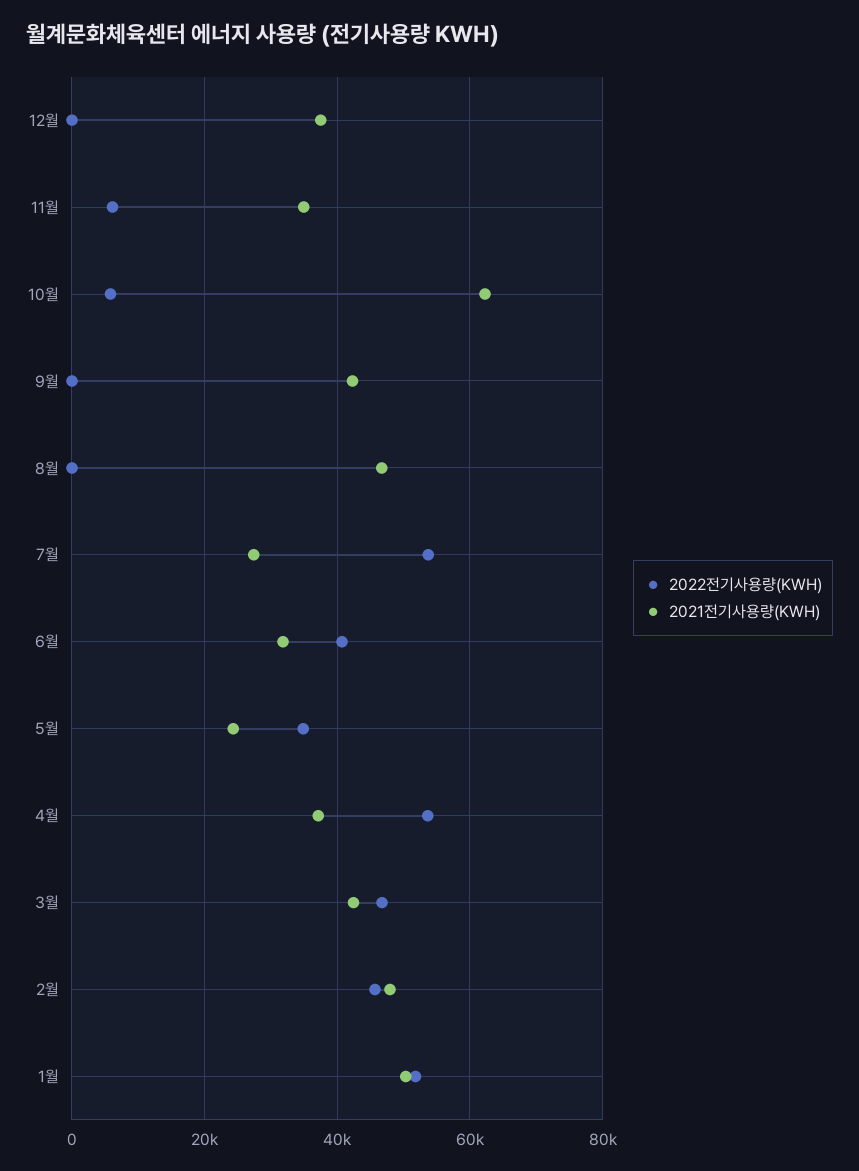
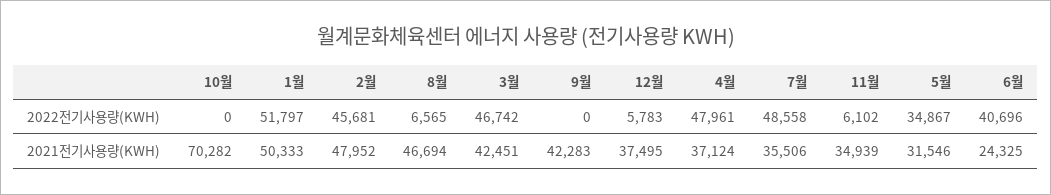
  {
    "2022전기사용량(KWH)": {
-     "12월": 0,
+     "12월": 5783,
      "11월": 6102,
-     "10월": 6000,
+     "10월": 0,
      "9월": 0,
-     "8월": 0,
+     "8월": 6565,
-     "7월": 54000,
+     "7월": 48558,
      "6월": 40696,
      "5월": 34867,
-     "4월": 54000,
+     "4월": 47961,
      "3월": 46742,
      "2월": 45681,
      "1월": 51797
    },
    "2021전기사용량(KWH)": {
      "12월": 37495,
      "11월": 34939,
-     "10월": 62000,
+     "10월": 70282,
      "9월": 42283,
      "8월": 46694,
-     "7월": 28000,
+     "7월": 35506,
-     "6월": 32000,
+     "6월": 24325,
-     "5월": 24000,
+     "5월": 31546,
      "4월": 37124,
      "3월": 42451,
      "2월": 47952,
      "1월": 50333
    }
  }

